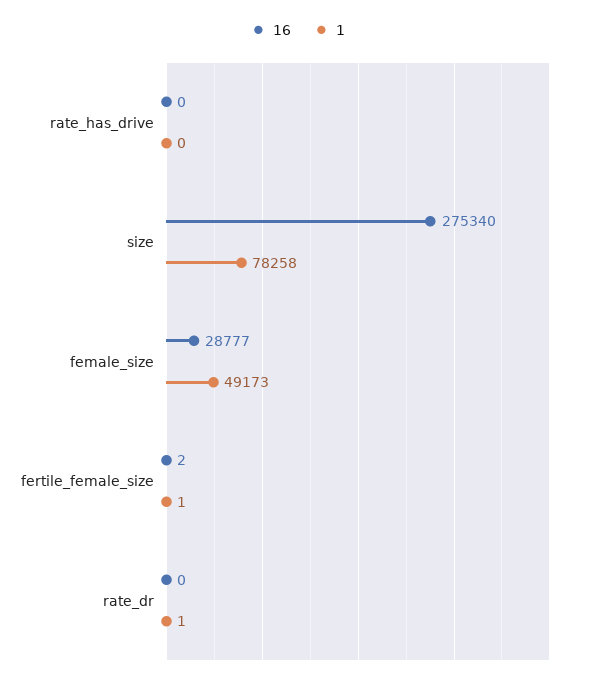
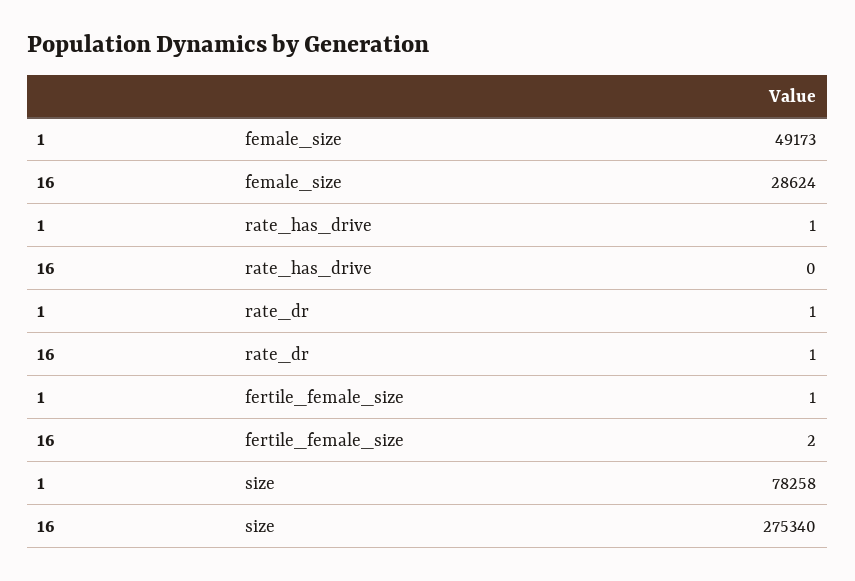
  {
    "16": {
      "rate_has_drive": 0,
      "size": 275340,
-     "female_size": 28777,
+     "female_size": 28624,
      "fertile_female_size": 2,
-     "rate_dr": 0
+     "rate_dr": 1
    },
    "1": {
-     "rate_has_drive": 0,
+     "rate_has_drive": 1,
      "size": 78258,
      "female_size": 49173,
      "fertile_female_size": 1,
      "rate_dr": 1
    }
  }

